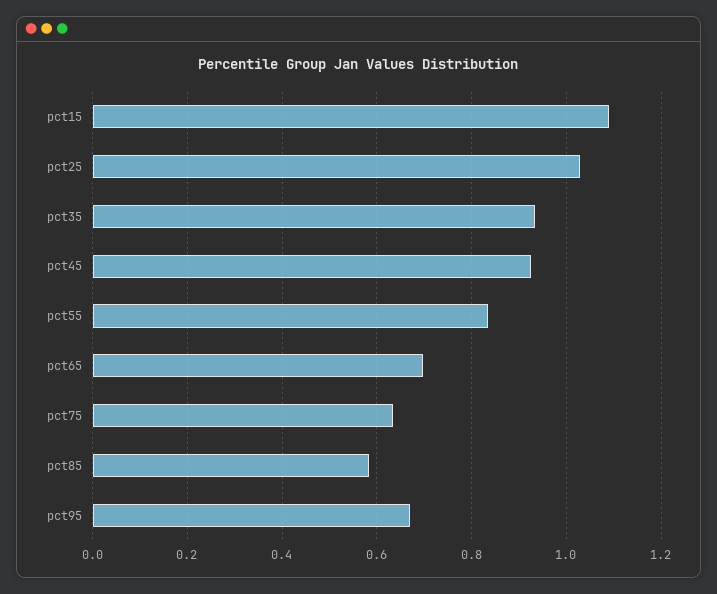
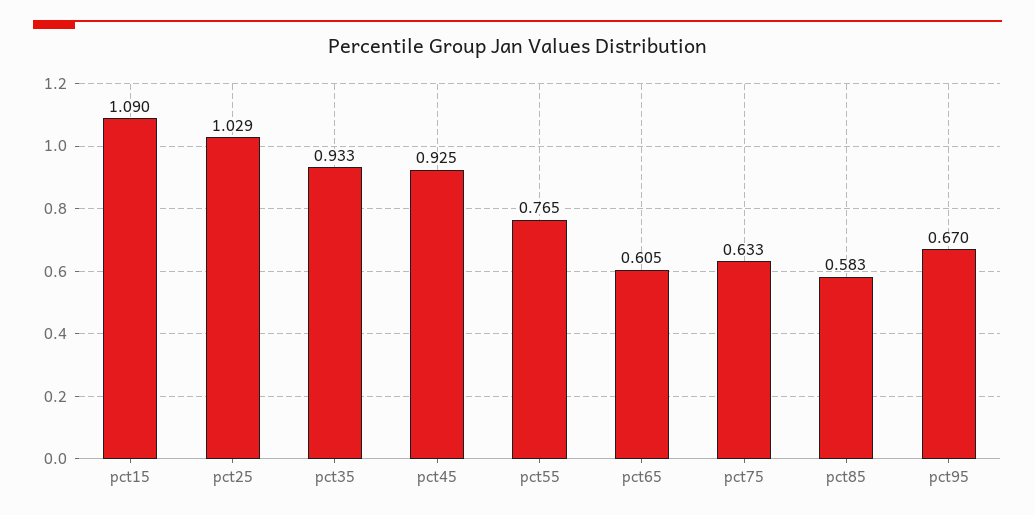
  {
    "pct15": 1.09,
    "pct25": 1.029,
    "pct35": 0.933,
    "pct45": 0.925,
-   "pct55": 0.84,
+   "pct55": 0.765,
-   "pct65": 0.7,
+   "pct65": 0.605,
    "pct75": 0.633,
    "pct85": 0.583,
    "pct95": 0.67
  }

